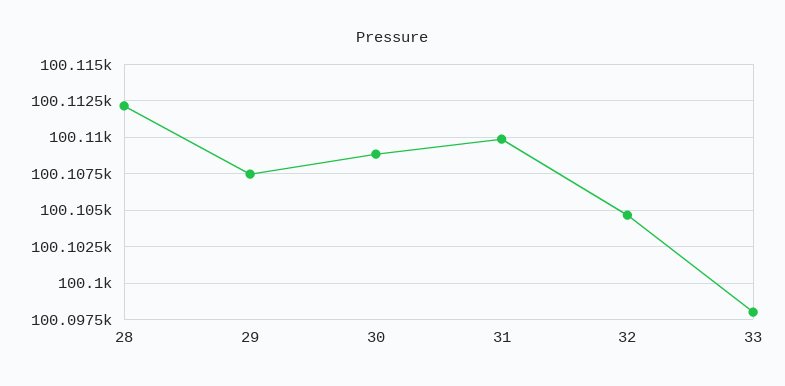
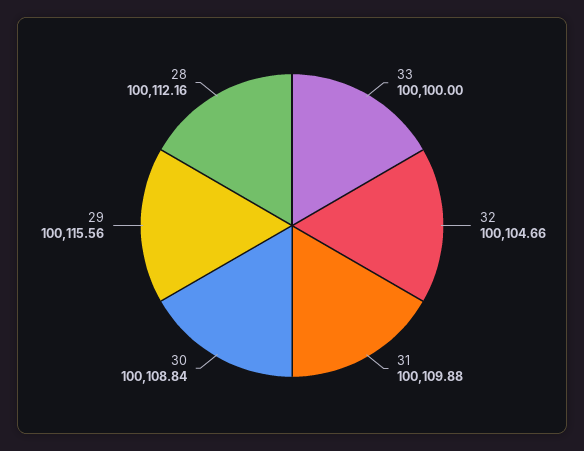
  {
    "28": 100112.16,
-   "29": 100107.5,
+   "29": 100115.56,
    "30": 100108.84,
    "31": 100109.88,
    "32": 100104.66,
-   "33": 100098
+   "33": 100100
  }

